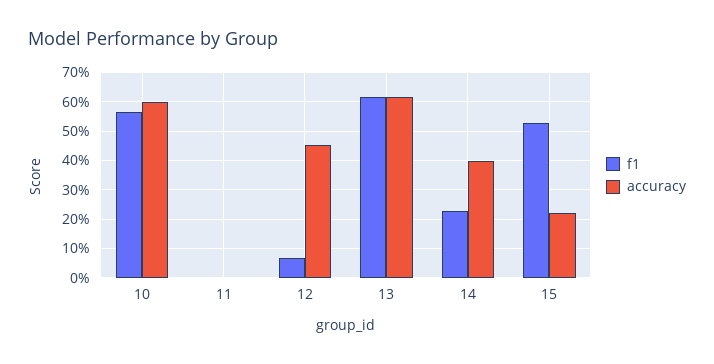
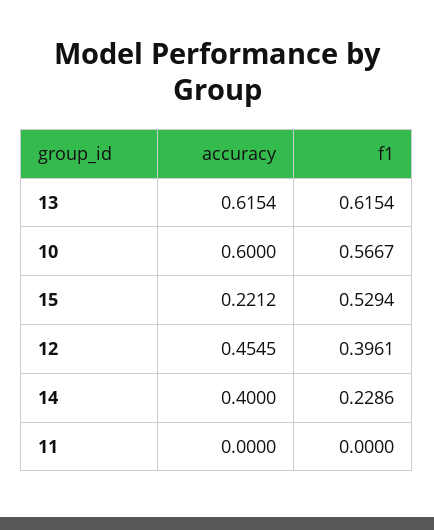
  {
    "f1": {
      "10": 0.5667,
      "11": 0,
-     "12": 0.075,
+     "12": 0.3961,
      "13": 0.6154,
      "14": 0.2286,
      "15": 0.5294
    },
    "accuracy": {
      "10": 0.6,
      "11": 0,
      "12": 0.4545,
      "13": 0.6154,
      "14": 0.4,
      "15": 0.2212
    }
  }

